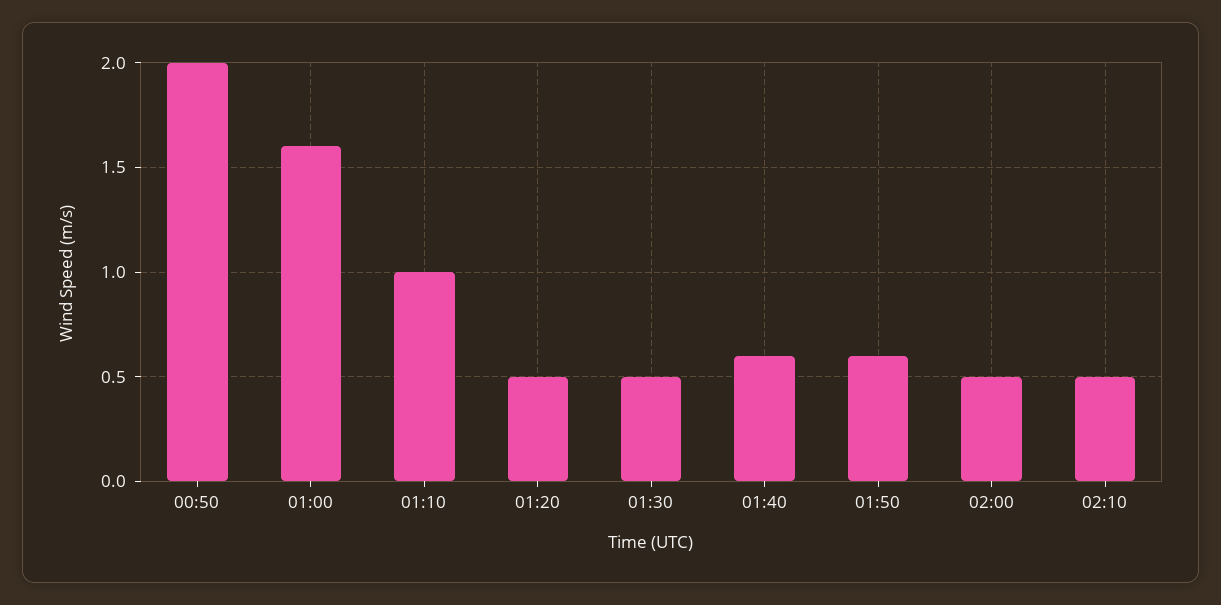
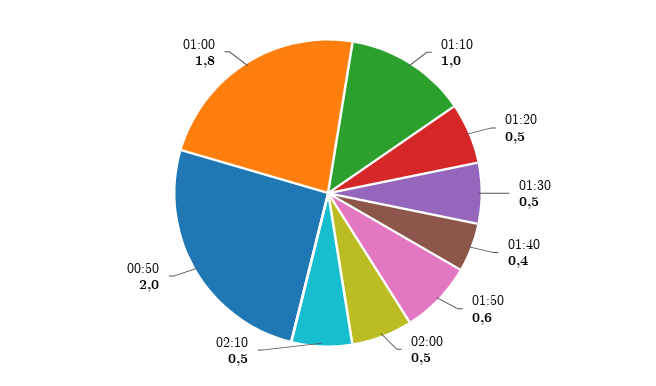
  {
    "00:50": 2,
-   "01:00": 1.6,
+   "01:00": 1.8,
    "01:10": 1,
    "01:20": 0.5,
    "01:30": 0.5,
-   "01:40": 0.6,
+   "01:40": 0.4,
    "01:50": 0.6,
    "02:00": 0.5,
    "02:10": 0.5
  }

